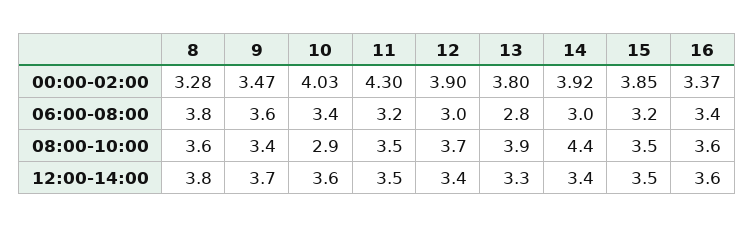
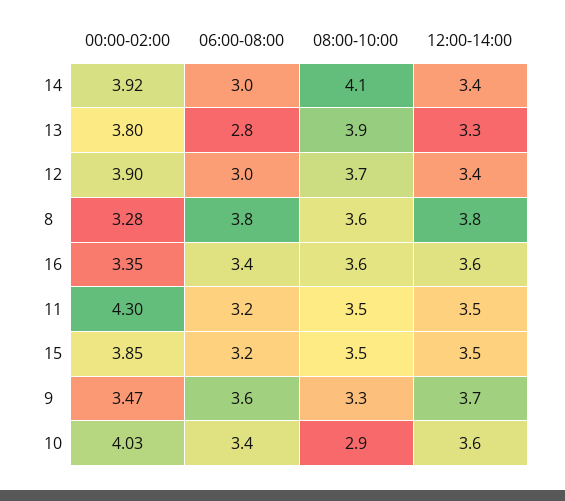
  {
    "8": {
      "00:00-02:00": 3.28,
      "06:00-08:00": 3.8,
      "08:00-10:00": 3.6,
      "12:00-14:00": 3.8
    },
    "9": {
      "00:00-02:00": 3.47,
      "06:00-08:00": 3.6,
-     "08:00-10:00": 3.4,
+     "08:00-10:00": 3.3,
      "12:00-14:00": 3.7
    },
    "10": {
      "00:00-02:00": 4.03,
      "06:00-08:00": 3.4,
      "08:00-10:00": 2.9,
      "12:00-14:00": 3.6
    },
    "11": {
      "00:00-02:00": 4.3,
      "06:00-08:00": 3.2,
      "08:00-10:00": 3.5,
      "12:00-14:00": 3.5
    },
    "12": {
      "00:00-02:00": 3.9,
      "06:00-08:00": 3,
      "08:00-10:00": 3.7,
      "12:00-14:00": 3.4
    },
    "13": {
      "00:00-02:00": 3.8,
      "06:00-08:00": 2.8,
      "08:00-10:00": 3.9,
      "12:00-14:00": 3.3
    },
    "14": {
      "00:00-02:00": 3.92,
      "06:00-08:00": 3,
-     "08:00-10:00": 4.4,
+     "08:00-10:00": 4.1,
      "12:00-14:00": 3.4
    },
    "15": {
      "00:00-02:00": 3.85,
      "06:00-08:00": 3.2,
      "08:00-10:00": 3.5,
      "12:00-14:00": 3.5
    },
    "16": {
-     "00:00-02:00": 3.37,
+     "00:00-02:00": 3.35,
      "06:00-08:00": 3.4,
      "08:00-10:00": 3.6,
      "12:00-14:00": 3.6
    }
  }

